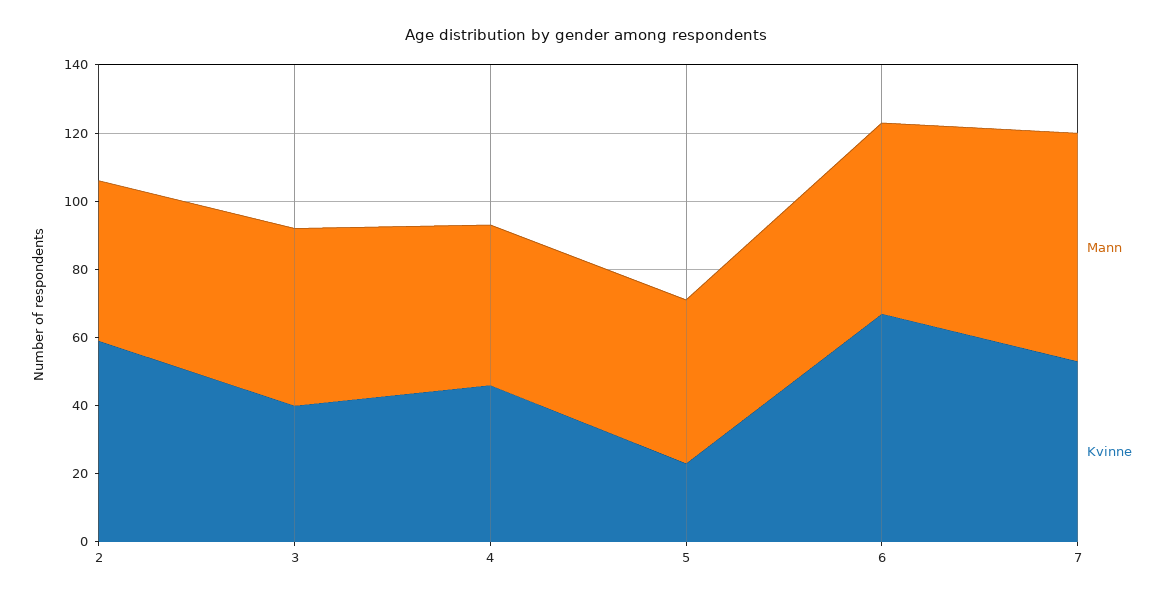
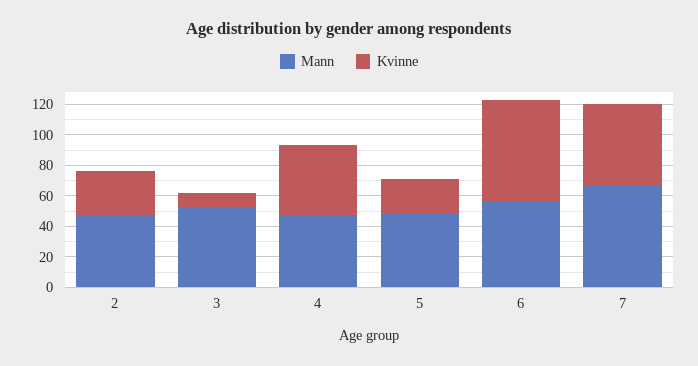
  {
    "Mann": {
      "2": 45,
      "3": 50,
      "4": 45,
      "5": 50,
      "6": 55,
      "7": 65
    },
    "Kvinne": {
-     "2": 60,
+     "2": 30,
-     "3": 40,
+     "3": 10,
      "4": 45,
      "5": 25,
      "6": 65,
      "7": 55
    }
  }

